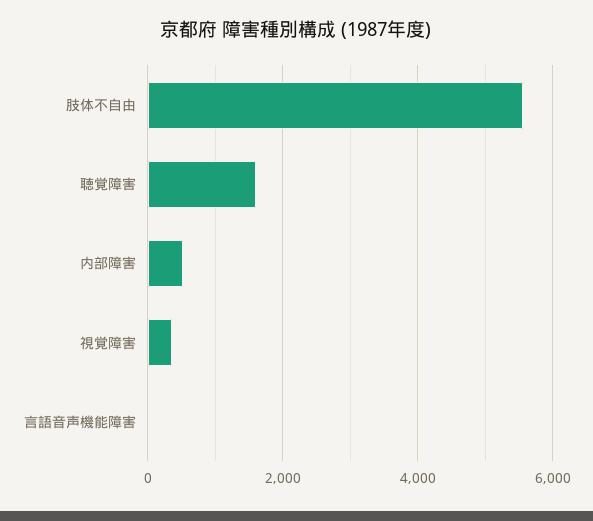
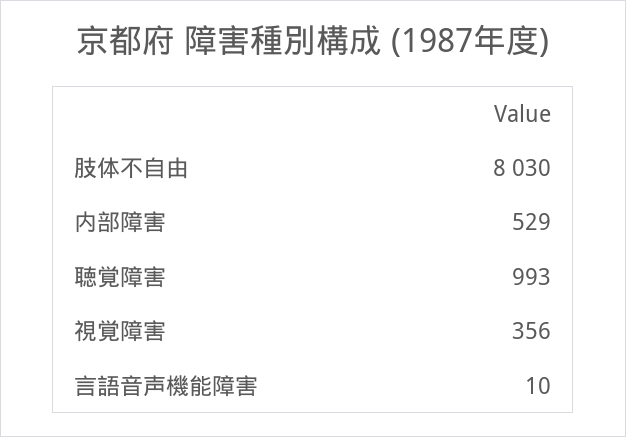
  {
-   "肢体不自由": 5600,
+   "肢体不自由": 8030,
-   "聴覚障害": 1600,
+   "聴覚障害": 993,
    "内部障害": 529,
    "視覚障害": 356,
    "言語音声機能障害": 10
  }

